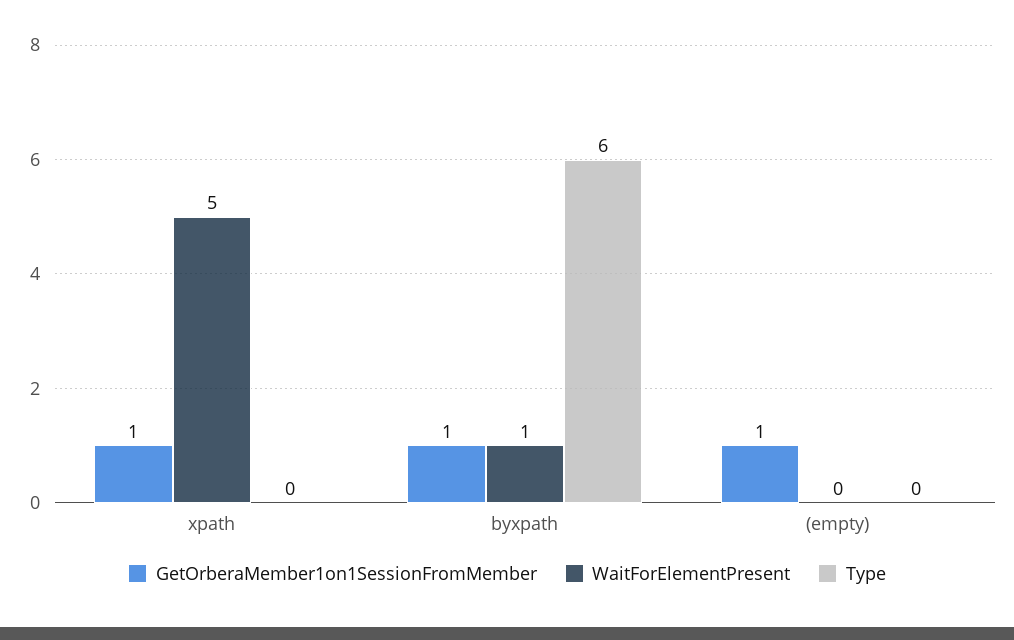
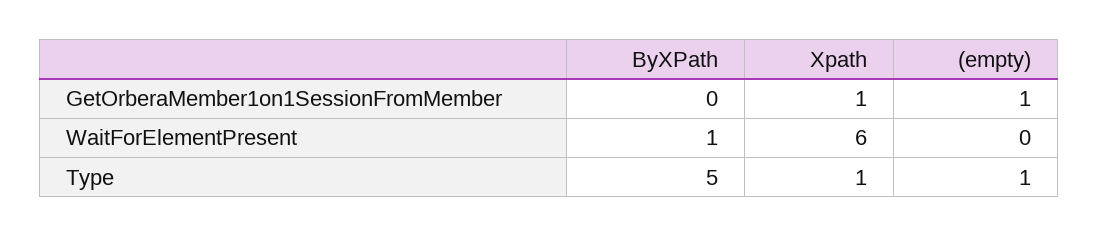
  {
    "GetOrberaMember1on1SessionFromMember": {
      "xpath": 1,
-     "byxpath": 1,
+     "byxpath": 0,
      "(empty)": 1
    },
    "WaitForElementPresent": {
-     "xpath": 5,
+     "xpath": 6,
      "byxpath": 1,
      "(empty)": 0
    },
    "Type": {
-     "xpath": 0,
+     "xpath": 1,
-     "byxpath": 6,
+     "byxpath": 5,
-     "(empty)": 0
+     "(empty)": 1
    }
  }

